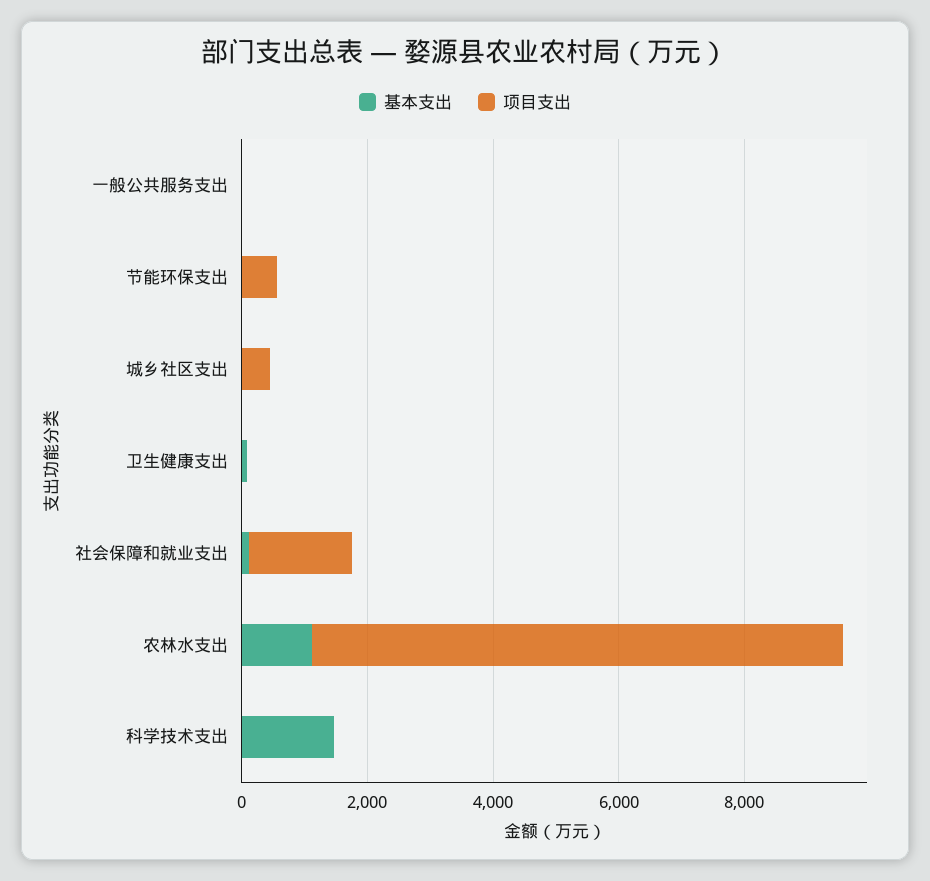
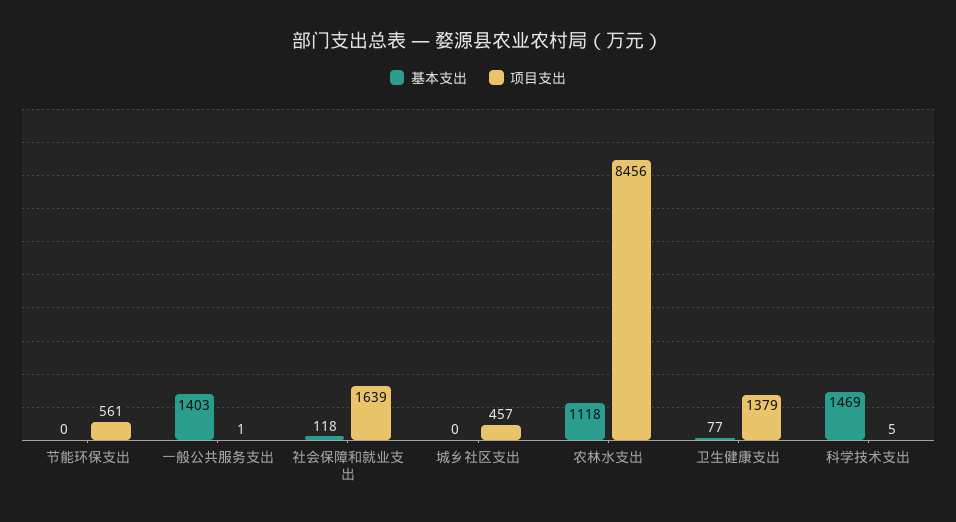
  {
    "基本支出": {
-     "一般公共服务支出": 0,
+     "一般公共服务支出": 1403,
      "节能环保支出": 0,
      "城乡社区支出": 0,
      "卫生健康支出": 77,
      "社会保障和就业支出": 118,
      "农林水支出": 1118,
      "科学技术支出": 1469
    },
    "项目支出": {
      "一般公共服务支出": 1,
      "节能环保支出": 561,
      "城乡社区支出": 457,
-     "卫生健康支出": 0,
+     "卫生健康支出": 1379,
      "社会保障和就业支出": 1639,
      "农林水支出": 8456,
      "科学技术支出": 5
    }
  }

